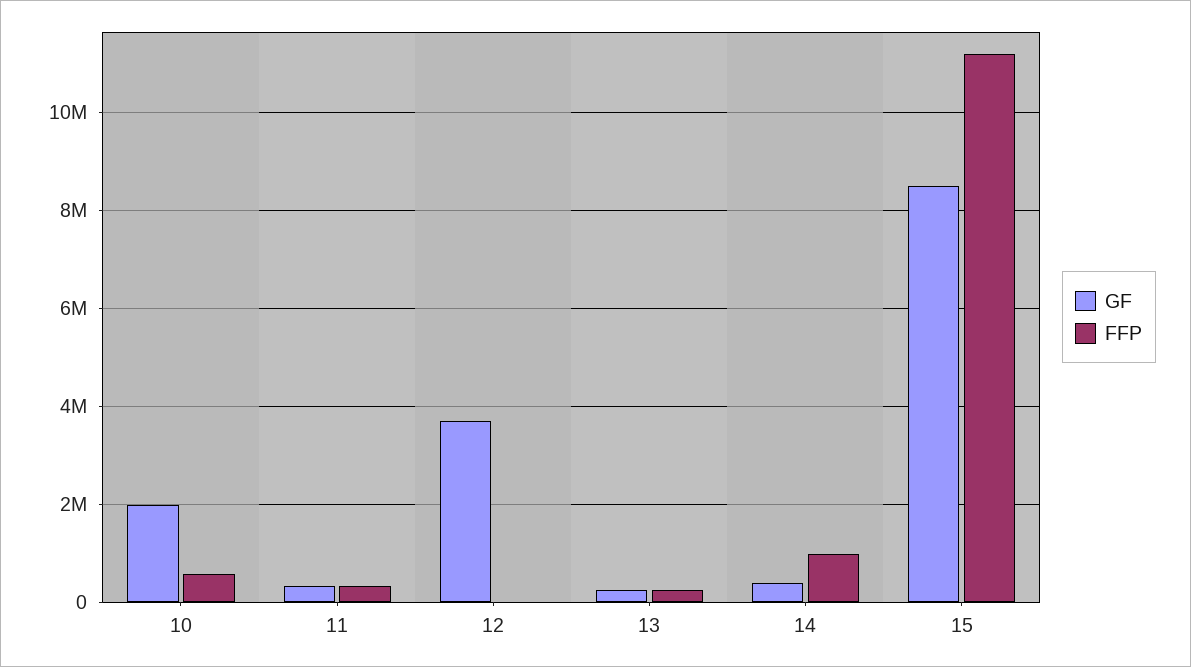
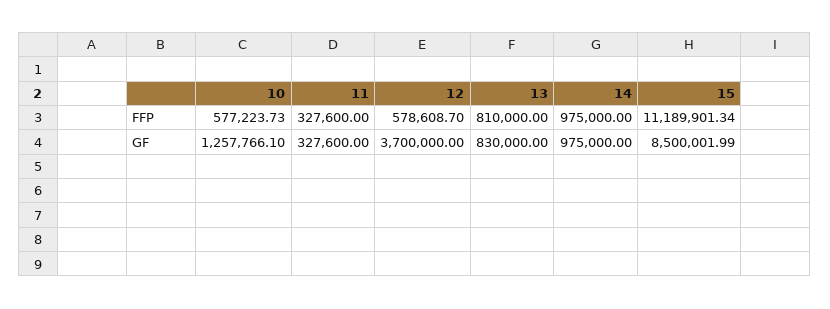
  {
    "GF": {
-     "10": 2000000,
+     "10": 1257766.1,
      "11": 327600,
      "12": 3700000,
-     "13": 200000,
+     "13": 830000,
-     "14": 400000,
+     "14": 975000,
      "15": 8500001.99
    },
    "FFP": {
      "10": 577223.73,
      "11": 327600,
-     "12": 0,
+     "12": 578608.7,
-     "13": 200000,
+     "13": 810000,
      "14": 975000,
      "15": 11189901.34
    }
  }

